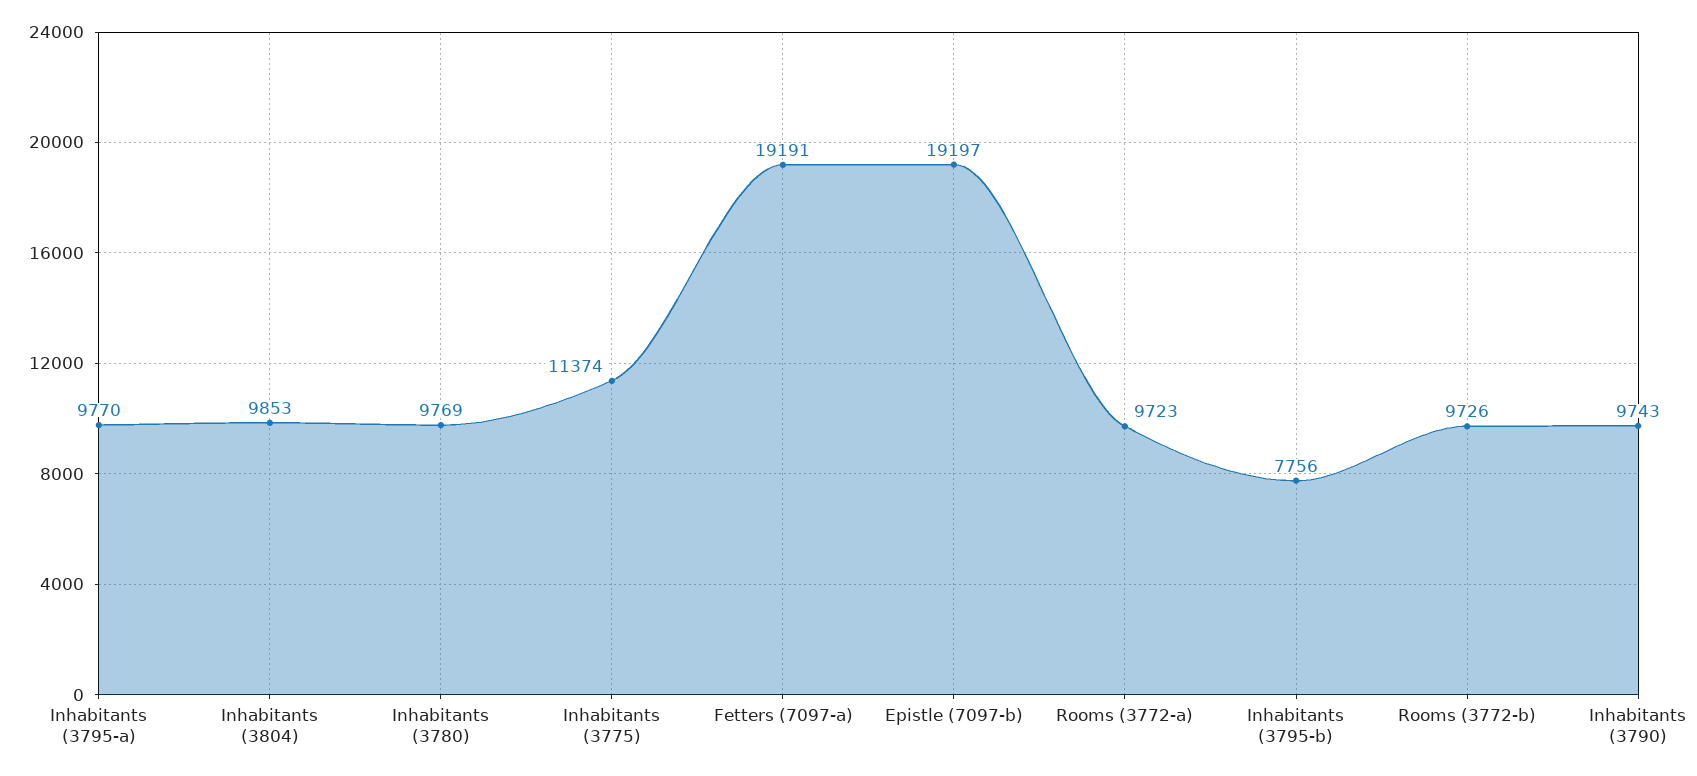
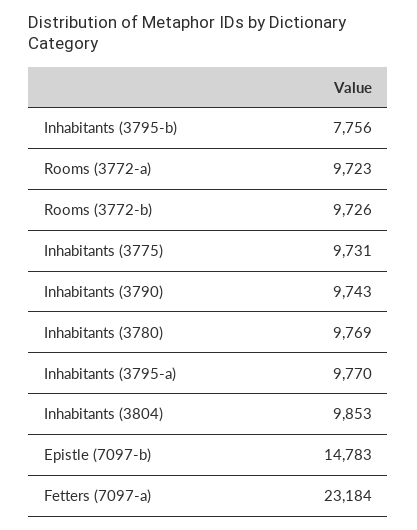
  {
    "Inhabitants (3795-a)": 9770,
    "Inhabitants (3804)": 9853,
    "Inhabitants (3780)": 9769,
-   "Inhabitants (3775)": 11374,
+   "Inhabitants (3775)": 9731,
-   "Fetters (7097-a)": 19191,
+   "Fetters (7097-a)": 23184,
-   "Epistle (7097-b)": 19197,
+   "Epistle (7097-b)": 14783,
    "Rooms (3772-a)": 9723,
    "Inhabitants (3795-b)": 7756,
    "Rooms (3772-b)": 9726,
    "Inhabitants (3790)": 9743
  }

